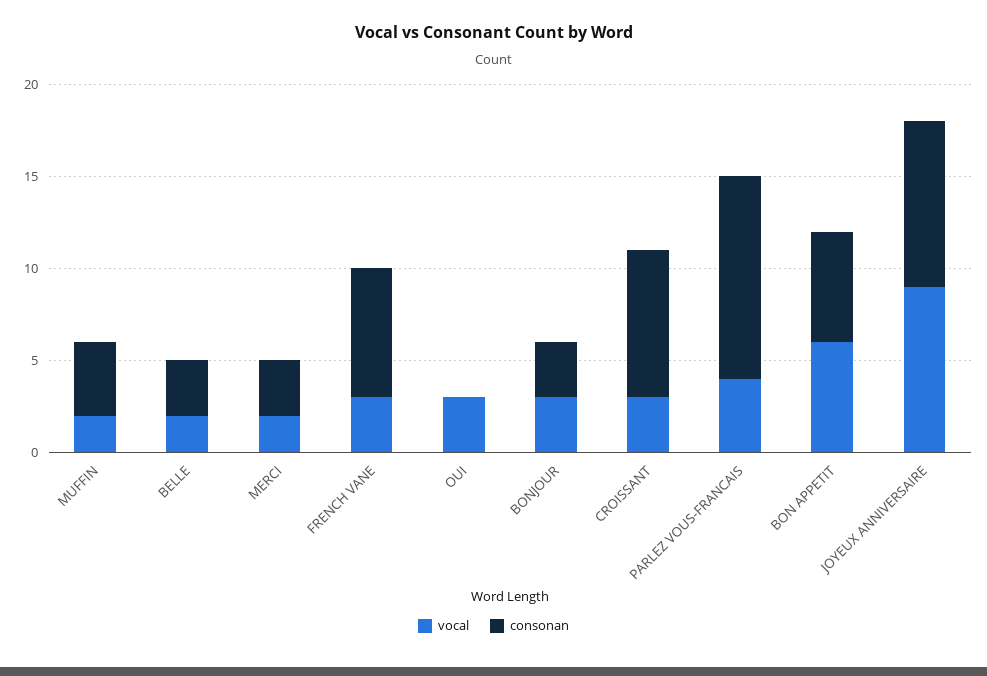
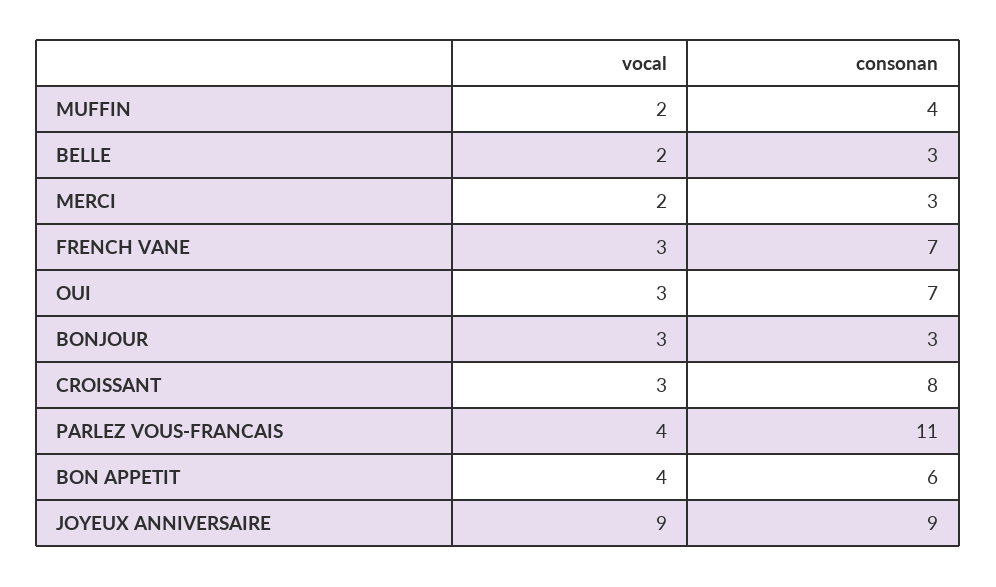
  {
    "vocal": {
      "MUFFIN": 2,
      "BELLE": 2,
      "MERCI": 2,
      "FRENCH VANE": 3,
      "OUI": 3,
      "BONJOUR": 3,
      "CROISSANT": 3,
      "PARLEZ VOUS-FRANCAIS": 4,
-     "BON APPETIT": 6,
+     "BON APPETIT": 4,
      "JOYEUX ANNIVERSAIRE": 9
    },
    "consonan": {
      "MUFFIN": 4,
      "BELLE": 3,
      "MERCI": 3,
      "FRENCH VANE": 7,
-     "OUI": 0,
+     "OUI": 7,
      "BONJOUR": 3,
      "CROISSANT": 8,
      "PARLEZ VOUS-FRANCAIS": 11,
      "BON APPETIT": 6,
      "JOYEUX ANNIVERSAIRE": 9
    }
  }

